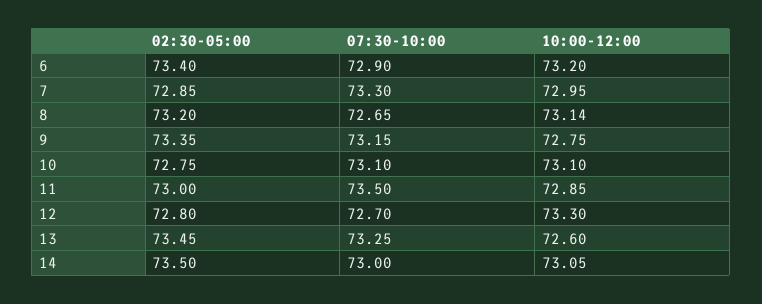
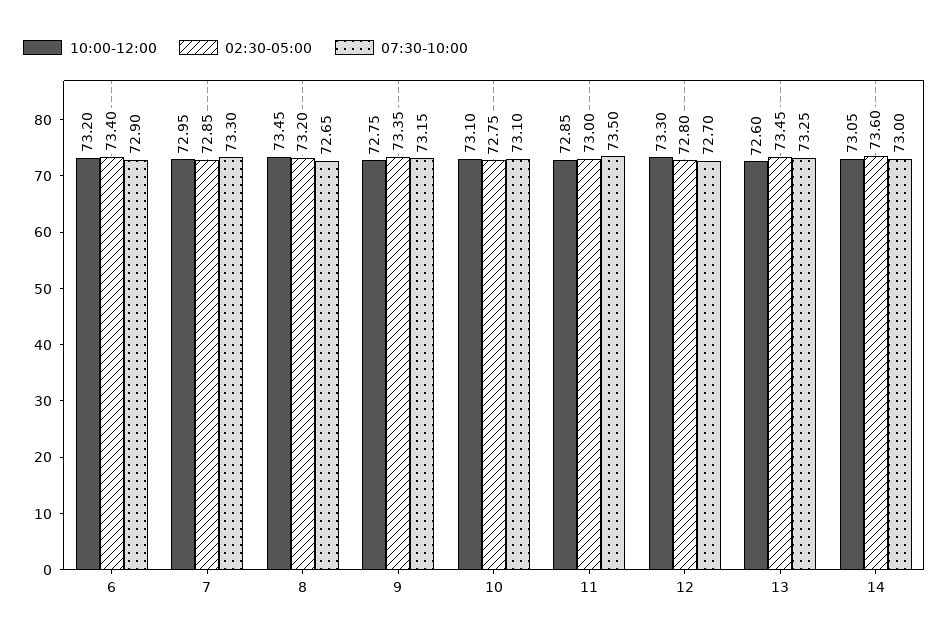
  {
    "02:30-05:00": {
      "6": 73.4,
      "7": 72.85,
      "8": 73.2,
      "9": 73.35,
      "10": 72.75,
      "11": 73,
      "12": 72.8,
      "13": 73.45,
-     "14": 73.5
+     "14": 73.6
    },
    "07:30-10:00": {
      "6": 72.9,
      "7": 73.3,
      "8": 72.65,
      "9": 73.15,
      "10": 73.1,
      "11": 73.5,
      "12": 72.7,
      "13": 73.25,
      "14": 73
    },
    "10:00-12:00": {
      "6": 73.2,
      "7": 72.95,
-     "8": 73.14,
+     "8": 73.45,
      "9": 72.75,
      "10": 73.1,
      "11": 72.85,
      "12": 73.3,
      "13": 72.6,
      "14": 73.05
    }
  }

